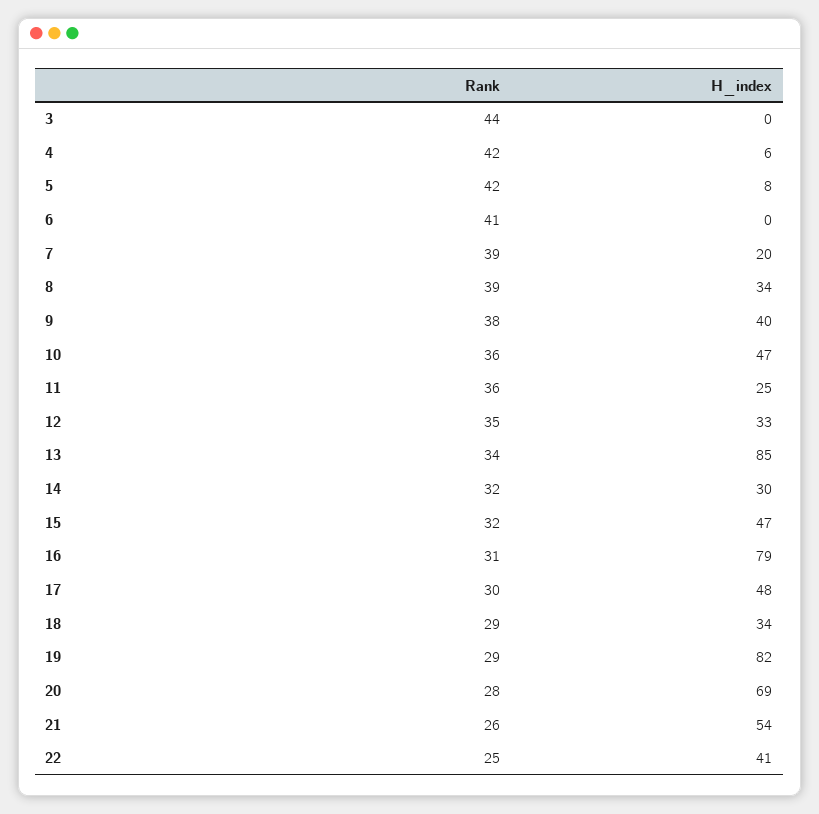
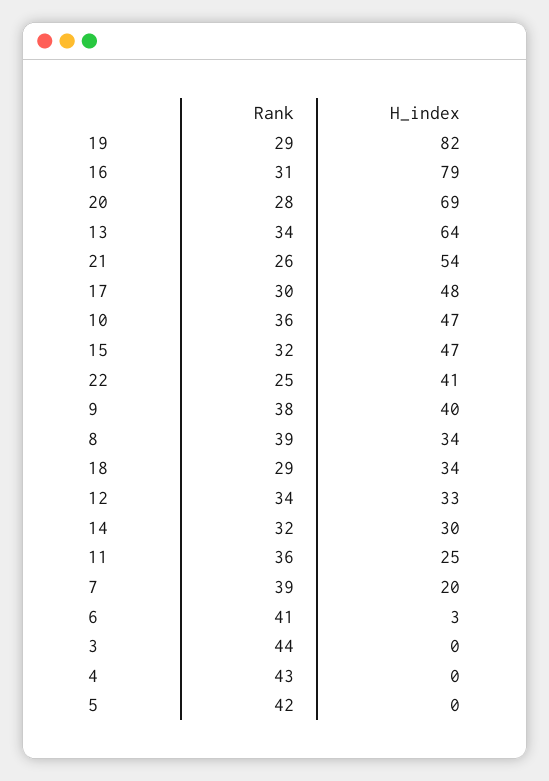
  {
    "Rank": {
      "3": 44,
-     "4": 42,
+     "4": 43,
      "5": 42,
      "6": 41,
      "7": 39,
      "8": 39,
      "9": 38,
      "10": 36,
      "11": 36,
-     "12": 35,
+     "12": 34,
      "13": 34,
      "14": 32,
      "15": 32,
      "16": 31,
      "17": 30,
      "18": 29,
      "19": 29,
      "20": 28,
      "21": 26,
      "22": 25
    },
    "H_index": {
      "3": 0,
-     "4": 6,
+     "4": 0,
-     "5": 8,
+     "5": 0,
-     "6": 0,
+     "6": 3,
      "7": 20,
      "8": 34,
      "9": 40,
      "10": 47,
      "11": 25,
      "12": 33,
-     "13": 85,
+     "13": 64,
      "14": 30,
      "15": 47,
      "16": 79,
      "17": 48,
      "18": 34,
      "19": 82,
      "20": 69,
      "21": 54,
      "22": 41
    }
  }

